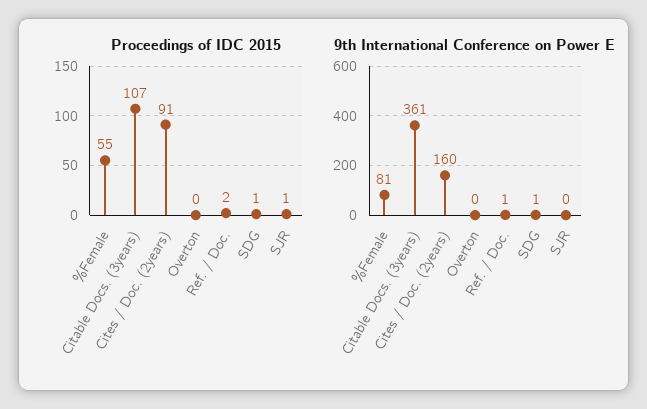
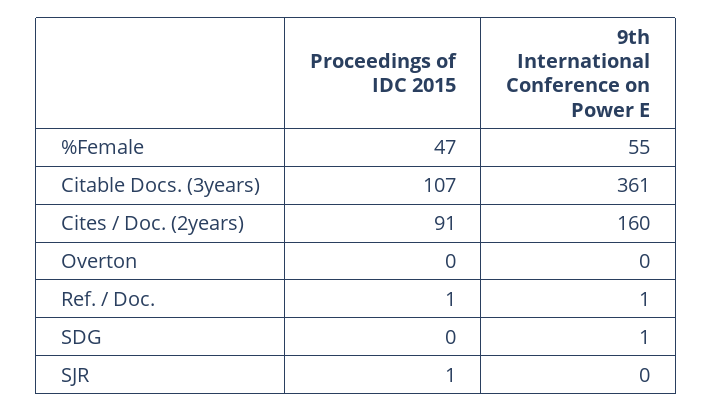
  {
    "Proceedings of IDC 2015": {
-     "%Female": 55,
+     "%Female": 47,
      "Citable Docs. (3years)": 107,
      "Cites / Doc. (2years)": 91,
      "Overton": 0,
-     "Ref. / Doc.": 2,
+     "Ref. / Doc.": 1,
-     "SDG": 1,
+     "SDG": 0,
      "SJR": 1
    },
    "9th International Conference on Power E": {
-     "%Female": 81,
+     "%Female": 55,
      "Citable Docs. (3years)": 361,
      "Cites / Doc. (2years)": 160,
      "Overton": 0,
      "Ref. / Doc.": 1,
      "SDG": 1,
      "SJR": 0
    }
  }

